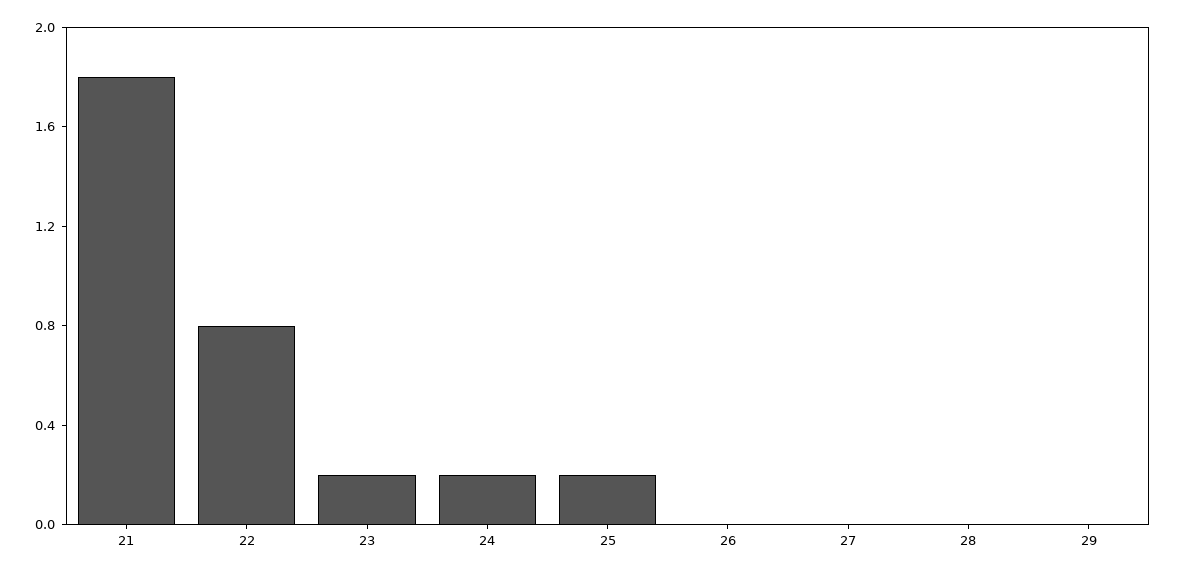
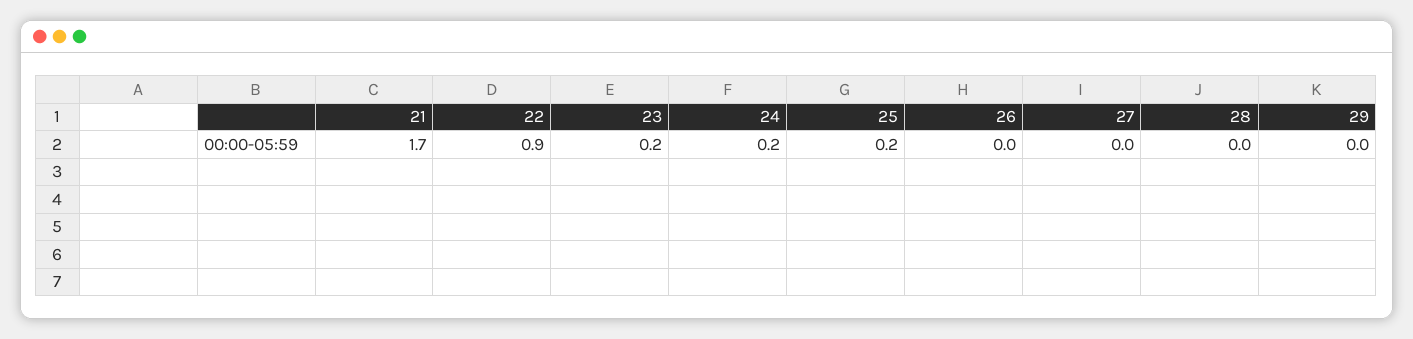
  {
-   "21": 1.8,
+   "21": 1.7,
-   "22": 0.8,
+   "22": 0.9,
    "23": 0.2,
    "24": 0.2,
    "25": 0.2,
    "26": 0,
    "27": 0,
    "28": 0,
    "29": 0
  }

